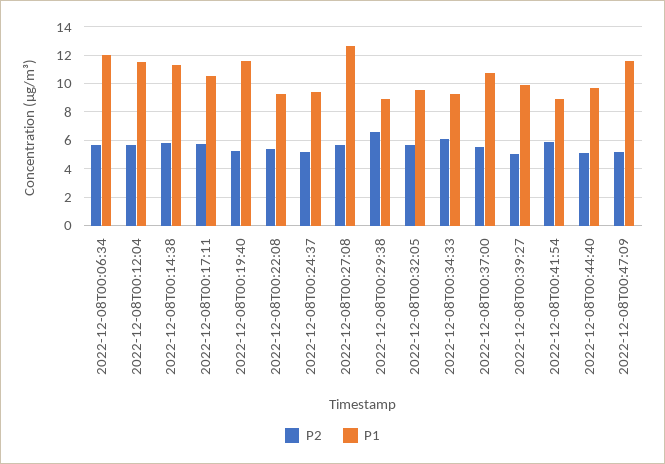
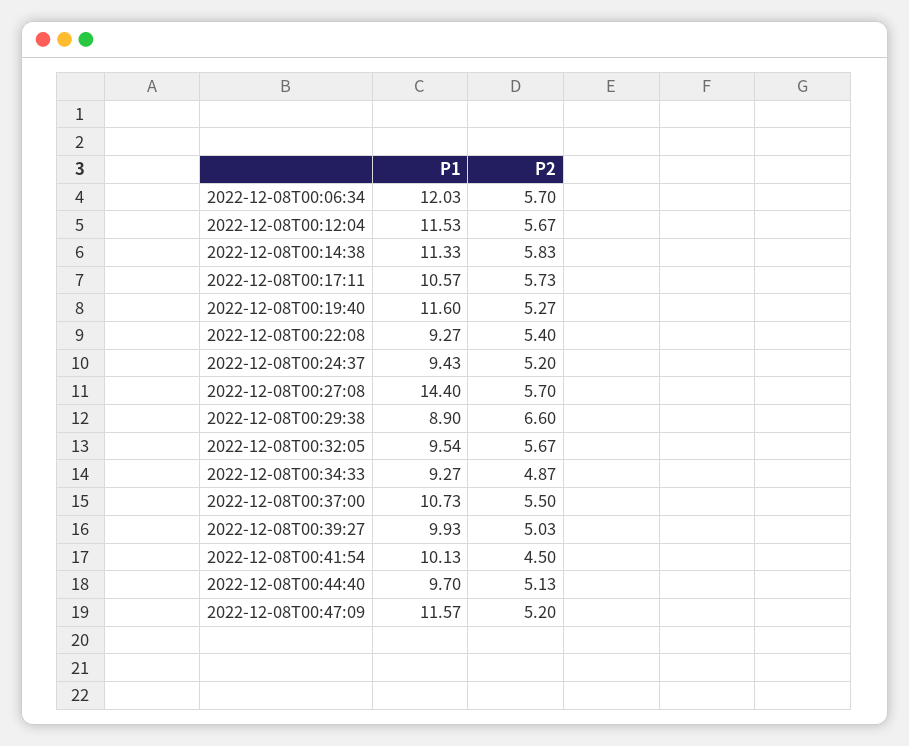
  {
    "P2": {
      "2022-12-08T00:06:34": 5.7,
      "2022-12-08T00:12:04": 5.67,
      "2022-12-08T00:14:38": 5.83,
      "2022-12-08T00:17:11": 5.73,
      "2022-12-08T00:19:40": 5.27,
      "2022-12-08T00:22:08": 5.4,
      "2022-12-08T00:24:37": 5.2,
      "2022-12-08T00:27:08": 5.7,
      "2022-12-08T00:29:38": 6.6,
      "2022-12-08T00:32:05": 5.67,
-     "2022-12-08T00:34:33": 6,
+     "2022-12-08T00:34:33": 4.87,
      "2022-12-08T00:37:00": 5.5,
      "2022-12-08T00:39:27": 5.03,
-     "2022-12-08T00:41:54": 6,
+     "2022-12-08T00:41:54": 4.5,
      "2022-12-08T00:44:40": 5.13,
      "2022-12-08T00:47:09": 5.2
    },
    "P1": {
      "2022-12-08T00:06:34": 12.03,
      "2022-12-08T00:12:04": 11.53,
      "2022-12-08T00:14:38": 11.33,
      "2022-12-08T00:17:11": 10.57,
      "2022-12-08T00:19:40": 11.6,
      "2022-12-08T00:22:08": 9.27,
      "2022-12-08T00:24:37": 9.43,
-     "2022-12-08T00:27:08": 12.5,
+     "2022-12-08T00:27:08": 14.4,
      "2022-12-08T00:29:38": 8.9,
      "2022-12-08T00:32:05": 9.54,
      "2022-12-08T00:34:33": 9.27,
      "2022-12-08T00:37:00": 10.73,
      "2022-12-08T00:39:27": 9.93,
-     "2022-12-08T00:41:54": 9,
+     "2022-12-08T00:41:54": 10.13,
      "2022-12-08T00:44:40": 9.7,
      "2022-12-08T00:47:09": 11.57
    }
  }

